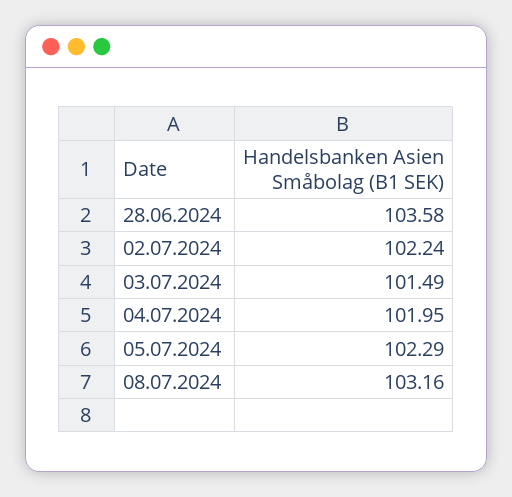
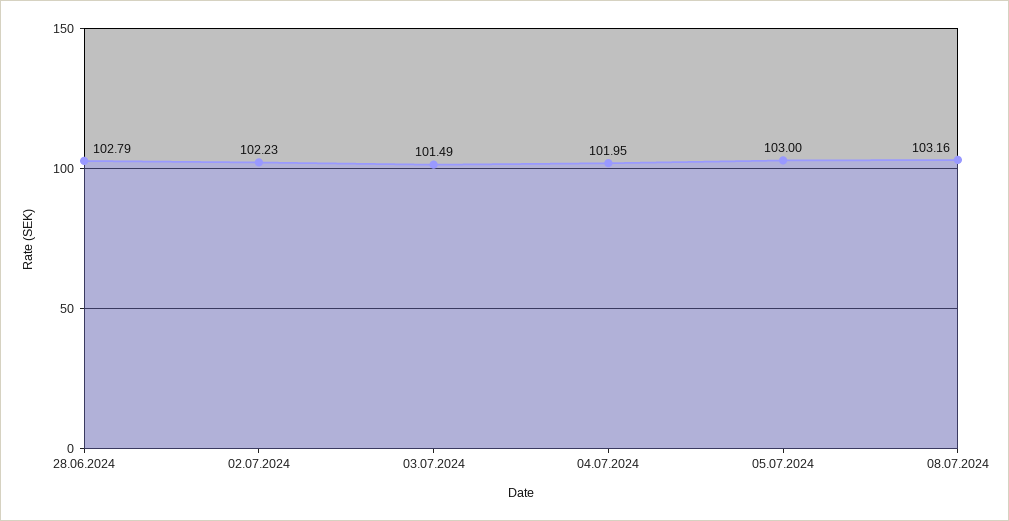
  {
-   "28.06.2024": 103.58,
+   "28.06.2024": 102.79,
-   "02.07.2024": 102.24,
+   "02.07.2024": 102.23,
    "03.07.2024": 101.49,
    "04.07.2024": 101.95,
-   "05.07.2024": 102.29,
+   "05.07.2024": 103,
    "08.07.2024": 103.16
  }

